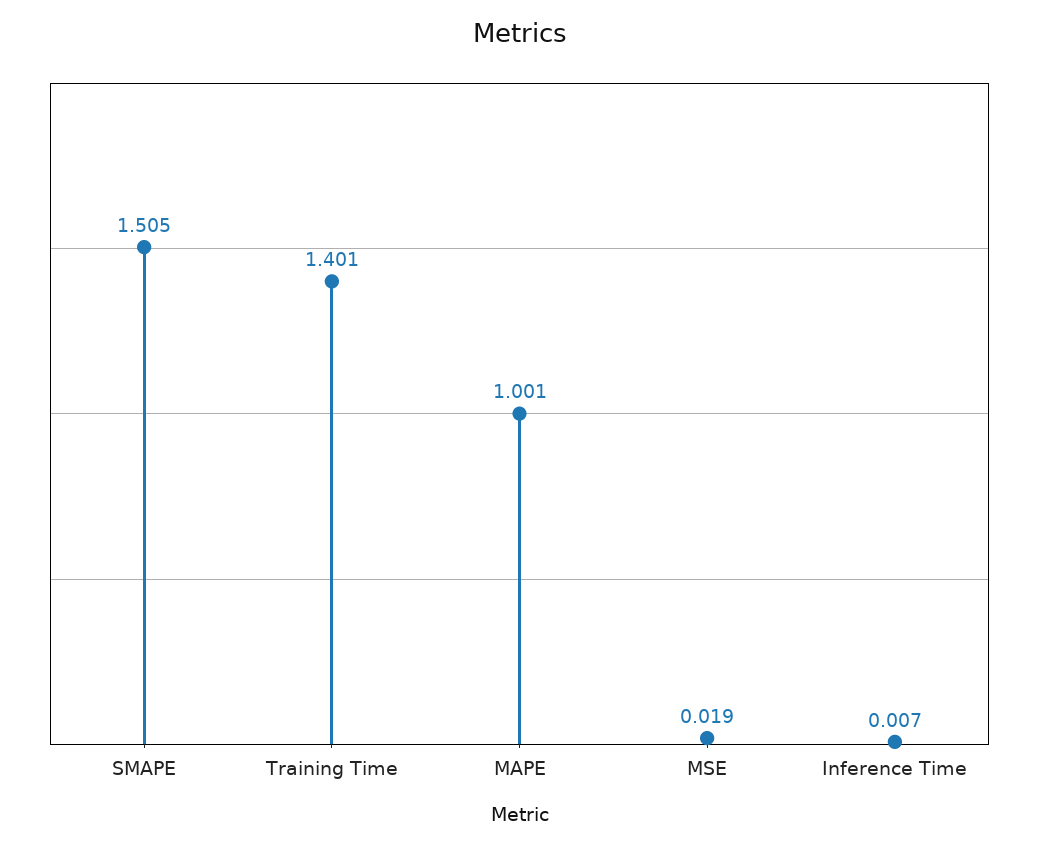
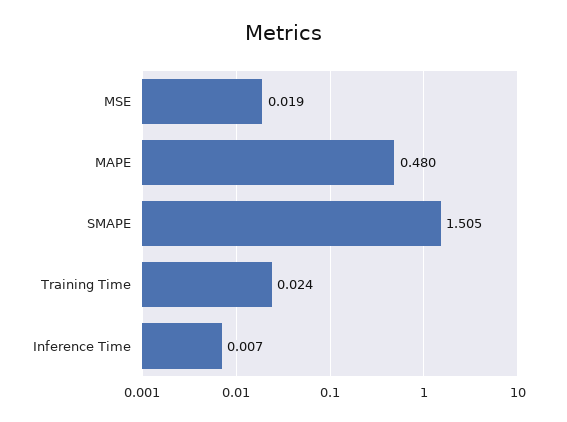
  {
    "SMAPE": 1.505,
-   "Training Time": 1.401,
+   "Training Time": 0.024,
-   "MAPE": 1.001,
+   "MAPE": 0.48,
    "MSE": 0.019,
    "Inference Time": 0.007
  }

